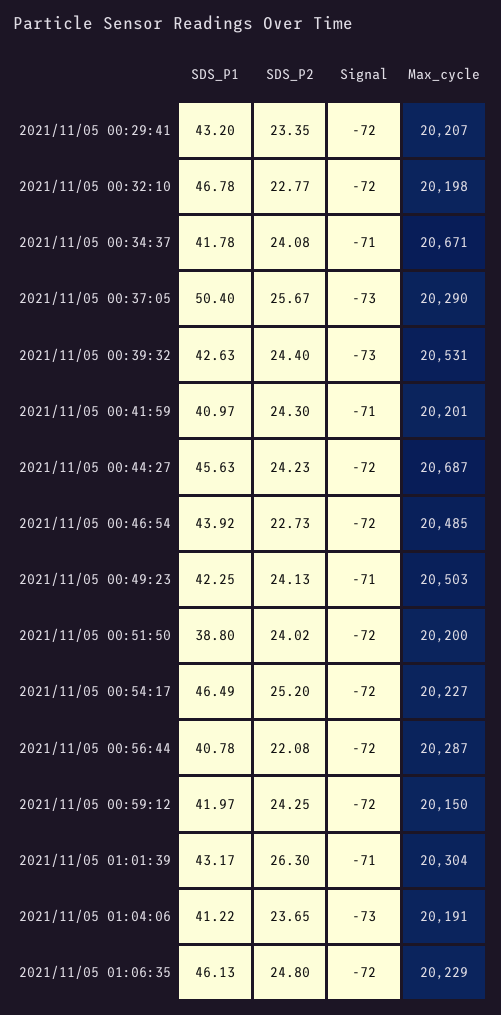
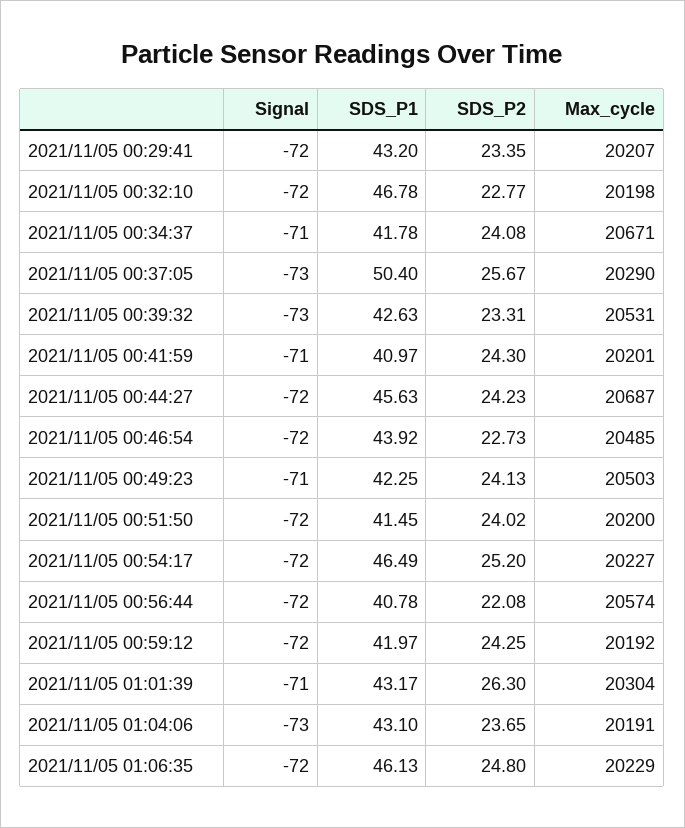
  {
    "SDS_P1": {
      "2021/11/05 00:29:41": 43.2,
      "2021/11/05 00:32:10": 46.78,
      "2021/11/05 00:34:37": 41.78,
      "2021/11/05 00:37:05": 50.4,
      "2021/11/05 00:39:32": 42.63,
      "2021/11/05 00:41:59": 40.97,
      "2021/11/05 00:44:27": 45.63,
      "2021/11/05 00:46:54": 43.92,
      "2021/11/05 00:49:23": 42.25,
-     "2021/11/05 00:51:50": 38.8,
+     "2021/11/05 00:51:50": 41.45,
      "2021/11/05 00:54:17": 46.49,
      "2021/11/05 00:56:44": 40.78,
      "2021/11/05 00:59:12": 41.97,
      "2021/11/05 01:01:39": 43.17,
-     "2021/11/05 01:04:06": 41.22,
+     "2021/11/05 01:04:06": 43.1,
      "2021/11/05 01:06:35": 46.13
    },
    "SDS_P2": {
      "2021/11/05 00:29:41": 23.35,
      "2021/11/05 00:32:10": 22.77,
      "2021/11/05 00:34:37": 24.08,
      "2021/11/05 00:37:05": 25.67,
-     "2021/11/05 00:39:32": 24.4,
+     "2021/11/05 00:39:32": 23.31,
      "2021/11/05 00:41:59": 24.3,
      "2021/11/05 00:44:27": 24.23,
      "2021/11/05 00:46:54": 22.73,
      "2021/11/05 00:49:23": 24.13,
      "2021/11/05 00:51:50": 24.02,
      "2021/11/05 00:54:17": 25.2,
      "2021/11/05 00:56:44": 22.08,
      "2021/11/05 00:59:12": 24.25,
      "2021/11/05 01:01:39": 26.3,
      "2021/11/05 01:04:06": 23.65,
      "2021/11/05 01:06:35": 24.8
    },
    "Signal": {
      "2021/11/05 00:29:41": -72,
      "2021/11/05 00:32:10": -72,
      "2021/11/05 00:34:37": -71,
      "2021/11/05 00:37:05": -73,
      "2021/11/05 00:39:32": -73,
      "2021/11/05 00:41:59": -71,
      "2021/11/05 00:44:27": -72,
      "2021/11/05 00:46:54": -72,
      "2021/11/05 00:49:23": -71,
      "2021/11/05 00:51:50": -72,
      "2021/11/05 00:54:17": -72,
      "2021/11/05 00:56:44": -72,
      "2021/11/05 00:59:12": -72,
      "2021/11/05 01:01:39": -71,
      "2021/11/05 01:04:06": -73,
      "2021/11/05 01:06:35": -72
    },
    "Max_cycle": {
      "2021/11/05 00:29:41": 20207,
      "2021/11/05 00:32:10": 20198,
      "2021/11/05 00:34:37": 20671,
      "2021/11/05 00:37:05": 20290,
      "2021/11/05 00:39:32": 20531,
      "2021/11/05 00:41:59": 20201,
      "2021/11/05 00:44:27": 20687,
      "2021/11/05 00:46:54": 20485,
      "2021/11/05 00:49:23": 20503,
      "2021/11/05 00:51:50": 20200,
      "2021/11/05 00:54:17": 20227,
-     "2021/11/05 00:56:44": 20287,
+     "2021/11/05 00:56:44": 20574,
-     "2021/11/05 00:59:12": 20150,
+     "2021/11/05 00:59:12": 20192,
      "2021/11/05 01:01:39": 20304,
      "2021/11/05 01:04:06": 20191,
      "2021/11/05 01:06:35": 20229
    }
  }

